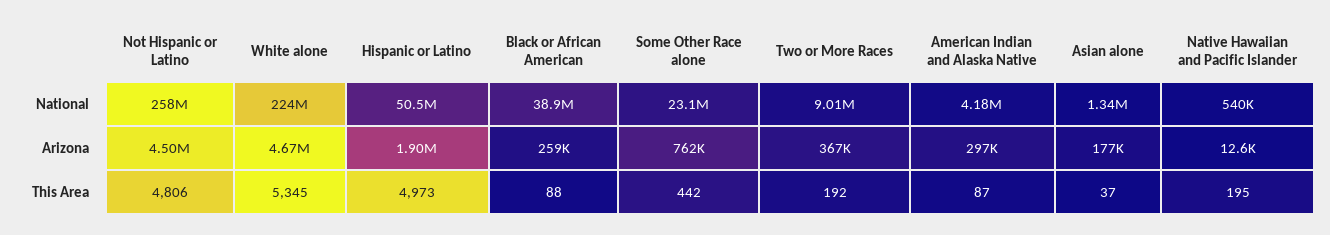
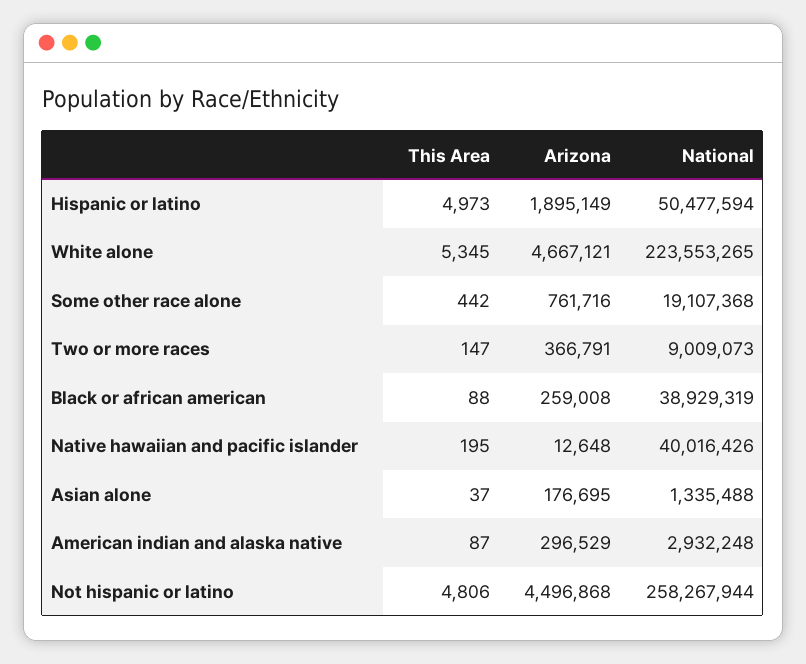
  {
    "Not Hispanic or Latino": {
      "National": 258267944,
      "Arizona": 4496868,
      "This Area": 4806
    },
    "White alone": {
      "National": 223553265,
      "Arizona": 4667121,
      "This Area": 5345
    },
    "Hispanic or Latino": {
      "National": 50477594,
      "Arizona": 1895149,
      "This Area": 4973
    },
    "Black or African American": {
      "National": 38929319,
      "Arizona": 259008,
      "This Area": 88
    },
    "Some Other Race alone": {
-     "National": 23100000,
+     "National": 19107368,
      "Arizona": 761716,
      "This Area": 442
    },
    "Two or More Races": {
      "National": 9009073,
      "Arizona": 366791,
-     "This Area": 192
+     "This Area": 147
    },
    "American Indian and Alaska Native": {
-     "National": 4180000,
+     "National": 2932248,
      "Arizona": 296529,
      "This Area": 87
    },
    "Asian alone": {
      "National": 1335488,
      "Arizona": 176695,
      "This Area": 37
    },
    "Native Hawaiian and Pacific Islander": {
-     "National": 540000,
+     "National": 40016426,
      "Arizona": 12648,
      "This Area": 195
    }
  }

